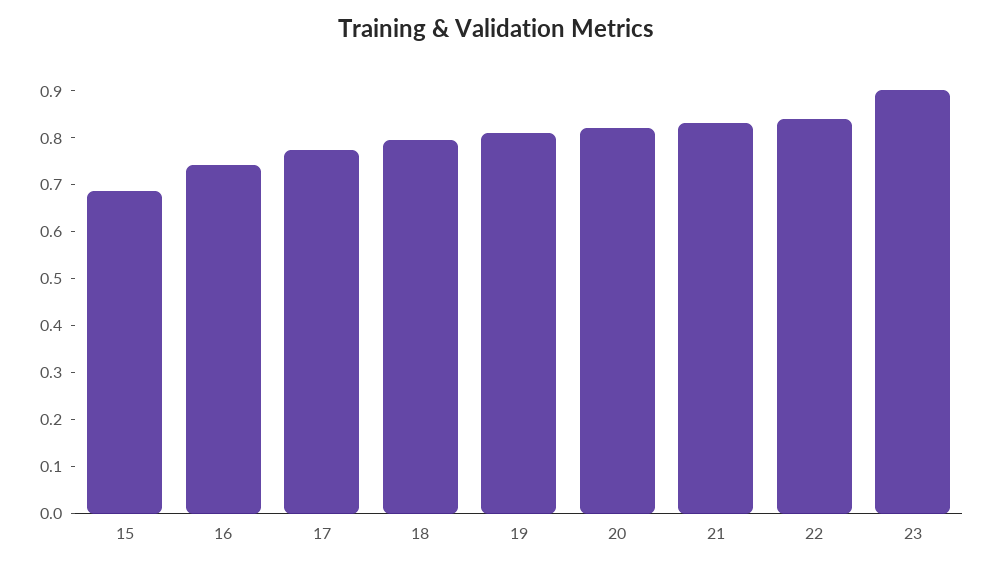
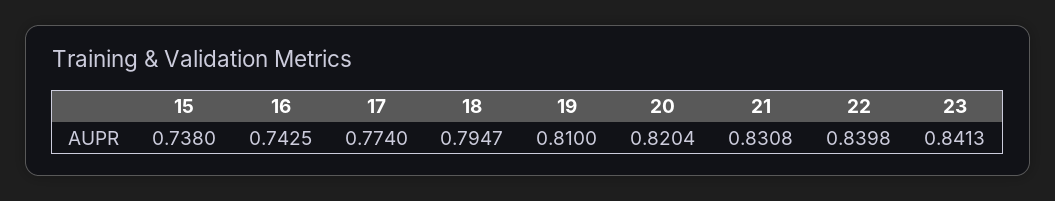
  {
-   "15": 0.68,
+   "15": 0.738,
    "16": 0.7425,
    "17": 0.774,
    "18": 0.7947,
    "19": 0.81,
    "20": 0.8204,
    "21": 0.8308,
    "22": 0.8398,
-   "23": 0.9
+   "23": 0.8413
  }

